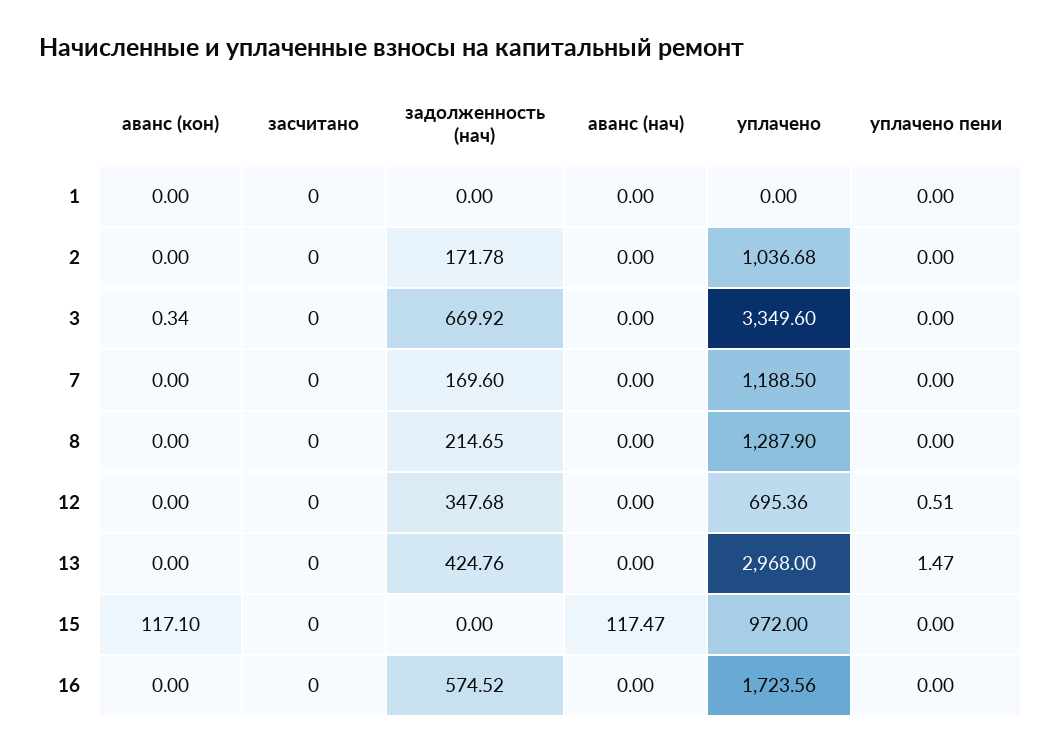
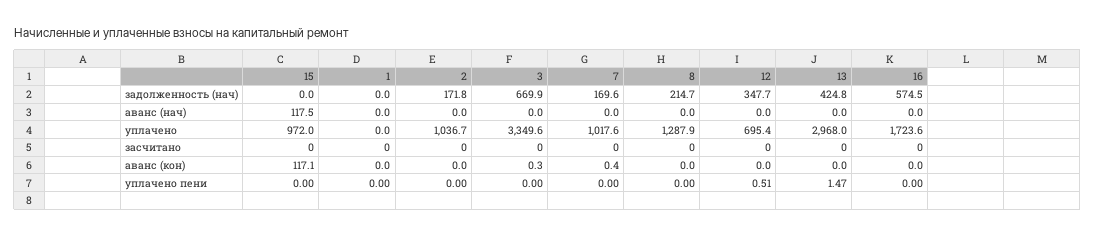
  {
    "аванс (кон)": {
      "1": 0,
      "2": 0,
      "3": 0.34,
-     "7": 0,
+     "7": 0.4,
      "8": 0,
      "12": 0,
      "13": 0,
      "15": 117.1,
      "16": 0
    },
    "засчитано": {
      "1": 0,
      "2": 0,
      "3": 0,
      "7": 0,
      "8": 0,
      "12": 0,
      "13": 0,
      "15": 0,
      "16": 0
    },
    "задолженность (нач)": {
      "1": 0,
      "2": 171.78,
      "3": 669.92,
      "7": 169.6,
      "8": 214.65,
      "12": 347.68,
      "13": 424.76,
      "15": 0,
      "16": 574.52
    },
    "аванс (нач)": {
      "1": 0,
      "2": 0,
      "3": 0,
      "7": 0,
      "8": 0,
      "12": 0,
      "13": 0,
      "15": 117.47,
      "16": 0
    },
    "уплачено": {
      "1": 0,
      "2": 1036.68,
      "3": 3349.6,
-     "7": 1188.5,
+     "7": 1017.6,
      "8": 1287.9,
      "12": 695.36,
      "13": 2968,
      "15": 972,
      "16": 1723.56
    },
    "уплачено пени": {
      "1": 0,
      "2": 0,
      "3": 0,
      "7": 0,
      "8": 0,
      "12": 0.51,
      "13": 1.47,
      "15": 0,
      "16": 0
    }
  }

